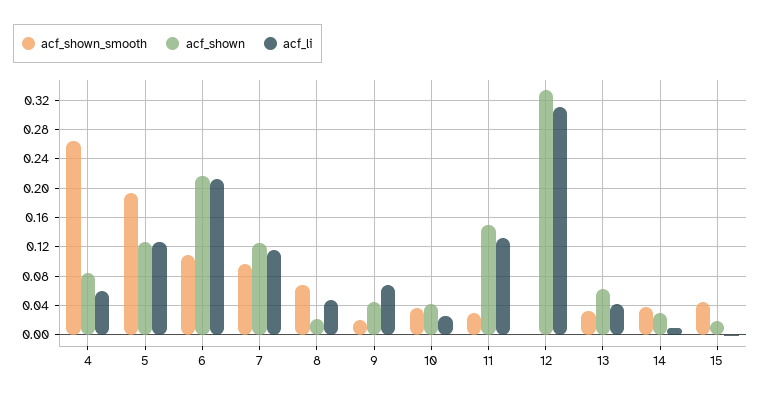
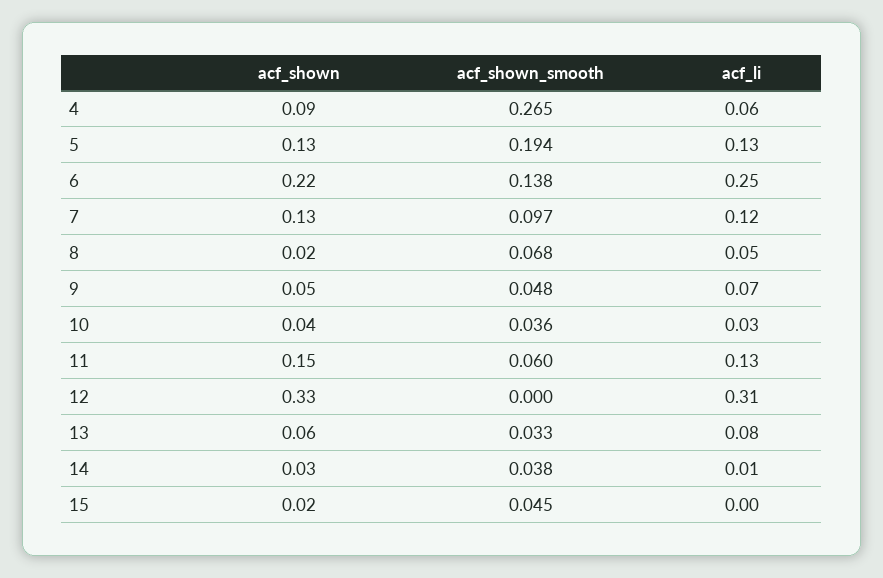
  {
    "acf_shown_smooth": {
      "4": 0.265,
      "5": 0.194,
-     "6": 0.11,
+     "6": 0.138,
      "7": 0.097,
      "8": 0.068,
-     "9": 0.02,
+     "9": 0.048,
      "10": 0.036,
-     "11": 0.03,
+     "11": 0.06,
      "12": 0,
      "13": 0.033,
      "14": 0.038,
      "15": 0.045
    },
    "acf_shown": {
      "4": 0.09,
      "5": 0.13,
      "6": 0.22,
      "7": 0.13,
      "8": 0.02,
      "9": 0.05,
      "10": 0.04,
      "11": 0.15,
      "12": 0.33,
      "13": 0.06,
      "14": 0.03,
      "15": 0.02
    },
    "acf_li": {
      "4": 0.06,
      "5": 0.13,
-     "6": 0.21,
+     "6": 0.25,
      "7": 0.12,
      "8": 0.05,
      "9": 0.07,
      "10": 0.03,
      "11": 0.13,
      "12": 0.31,
-     "13": 0.04,
+     "13": 0.08,
      "14": 0.01,
      "15": 0
    }
  }

